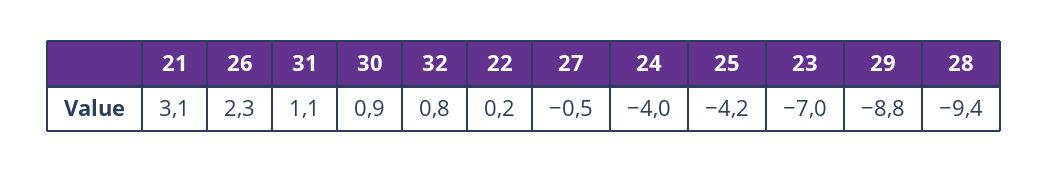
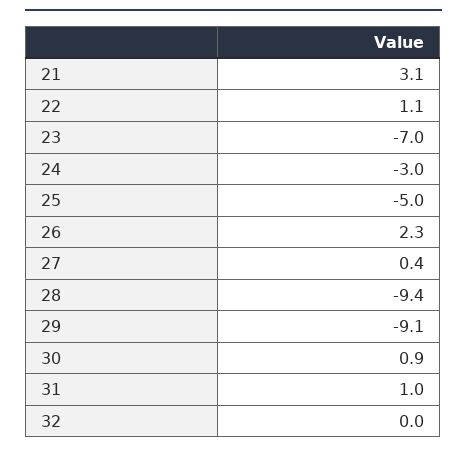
  {
    "21": 3.1,
    "26": 2.3,
-   "31": 1.1,
+   "31": 1,
    "30": 0.9,
-   "32": 0.8,
+   "32": 0,
-   "22": 0.2,
+   "22": 1.1,
-   "27": -0.5,
+   "27": 0.4,
-   "24": -4,
+   "24": -3,
-   "25": -4.2,
+   "25": -5,
    "23": -7,
-   "29": -8.8,
+   "29": -9.1,
    "28": -9.4
  }

